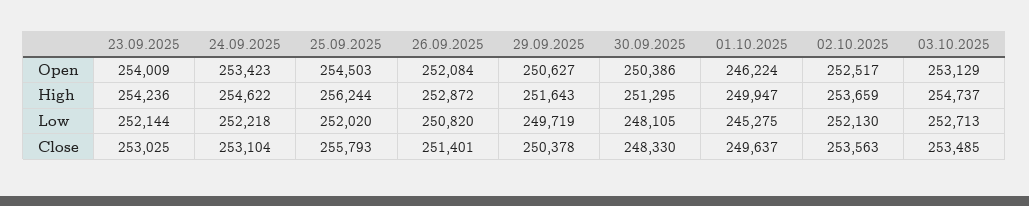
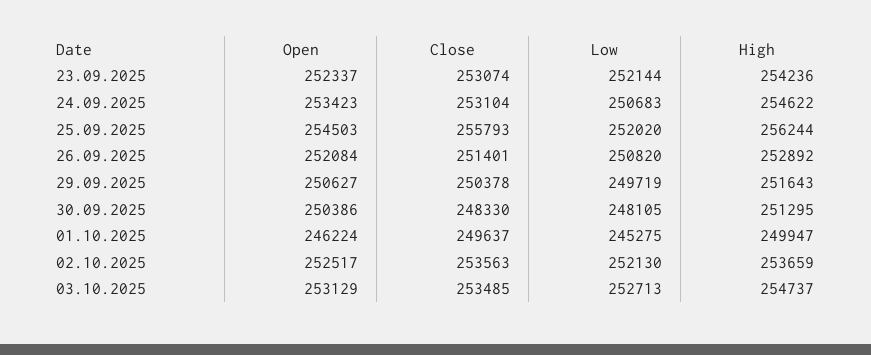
  {
    "23.09.2025": {
-     "Open": 254009,
+     "Open": 252337,
      "High": 254236,
      "Low": 252144,
-     "Close": 253025
+     "Close": 253074
    },
    "24.09.2025": {
      "Open": 253423,
      "High": 254622,
-     "Low": 252218,
+     "Low": 250683,
      "Close": 253104
    },
    "25.09.2025": {
      "Open": 254503,
      "High": 256244,
      "Low": 252020,
      "Close": 255793
    },
    "26.09.2025": {
      "Open": 252084,
-     "High": 252872,
+     "High": 252892,
      "Low": 250820,
      "Close": 251401
    },
    "29.09.2025": {
      "Open": 250627,
      "High": 251643,
      "Low": 249719,
      "Close": 250378
    },
    "30.09.2025": {
      "Open": 250386,
      "High": 251295,
      "Low": 248105,
      "Close": 248330
    },
    "01.10.2025": {
      "Open": 246224,
      "High": 249947,
      "Low": 245275,
      "Close": 249637
    },
    "02.10.2025": {
      "Open": 252517,
      "High": 253659,
      "Low": 252130,
      "Close": 253563
    },
    "03.10.2025": {
      "Open": 253129,
      "High": 254737,
      "Low": 252713,
      "Close": 253485
    }
  }

